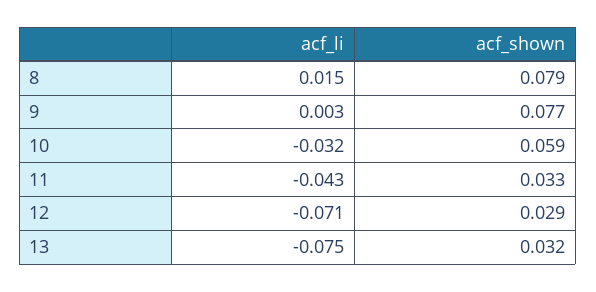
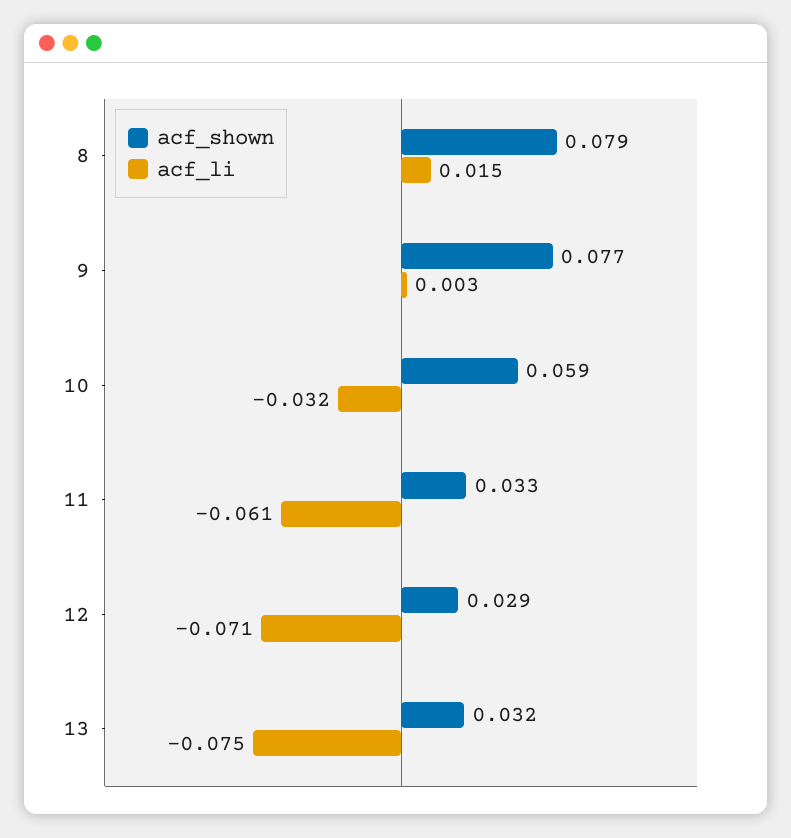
  {
    "acf_li": {
      "8": 0.015,
      "9": 0.003,
      "10": -0.032,
-     "11": -0.043,
+     "11": -0.061,
      "12": -0.071,
      "13": -0.075
    },
    "acf_shown": {
      "8": 0.079,
      "9": 0.077,
      "10": 0.059,
      "11": 0.033,
      "12": 0.029,
      "13": 0.032
    }
  }

